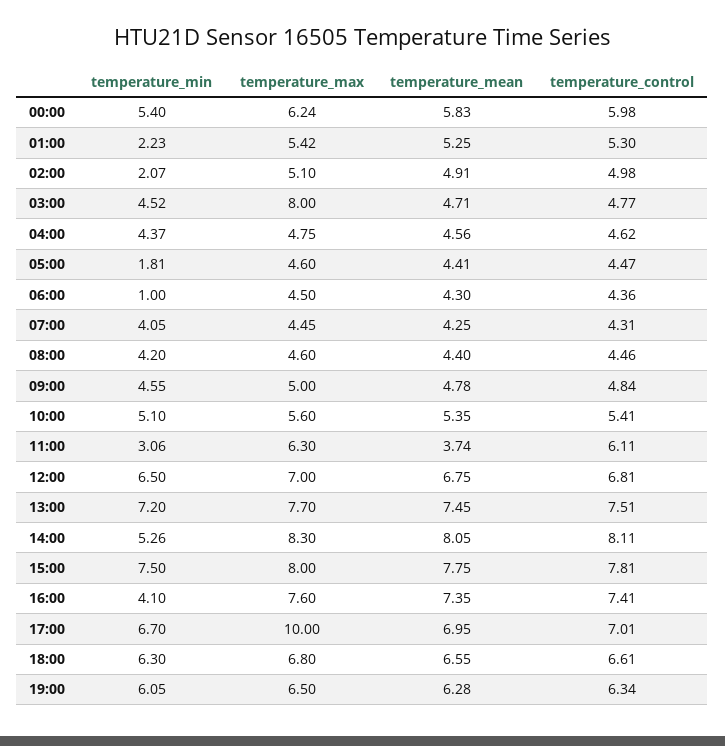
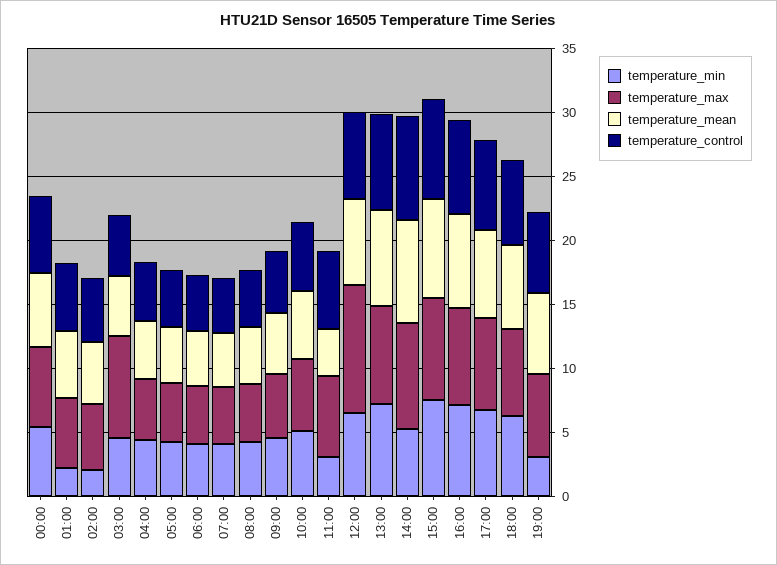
  {
    "temperature_min": {
      "00:00": 5.4,
      "01:00": 2.23,
      "02:00": 2.07,
      "03:00": 4.52,
      "04:00": 4.37,
-     "05:00": 1.81,
+     "05:00": 4,
-     "06:00": 1,
+     "06:00": 4,
      "07:00": 4.05,
      "08:00": 4.2,
      "09:00": 4.55,
      "10:00": 5.1,
      "11:00": 3.06,
      "12:00": 6.5,
      "13:00": 7.2,
      "14:00": 5.26,
      "15:00": 7.5,
-     "16:00": 4.1,
+     "16:00": 7,
      "17:00": 6.7,
      "18:00": 6.3,
-     "19:00": 6.05
+     "19:00": 3
    },
    "temperature_max": {
      "00:00": 6.24,
      "01:00": 5.42,
      "02:00": 5.1,
      "03:00": 8,
      "04:00": 4.75,
      "05:00": 4.6,
      "06:00": 4.5,
      "07:00": 4.45,
      "08:00": 4.6,
      "09:00": 5,
      "10:00": 5.6,
      "11:00": 6.3,
-     "12:00": 7,
+     "12:00": 10,
      "13:00": 7.7,
      "14:00": 8.3,
      "15:00": 8,
      "16:00": 7.6,
-     "17:00": 10,
+     "17:00": 7,
      "18:00": 6.8,
      "19:00": 6.5
    },
    "temperature_mean": {
      "00:00": 5.83,
      "01:00": 5.25,
      "02:00": 4.91,
      "03:00": 4.71,
      "04:00": 4.56,
      "05:00": 4.41,
      "06:00": 4.3,
      "07:00": 4.25,
      "08:00": 4.4,
      "09:00": 4.78,
      "10:00": 5.35,
      "11:00": 3.74,
      "12:00": 6.75,
      "13:00": 7.45,
      "14:00": 8.05,
      "15:00": 7.75,
      "16:00": 7.35,
      "17:00": 6.95,
      "18:00": 6.55,
      "19:00": 6.28
    },
    "temperature_control": {
      "00:00": 5.98,
      "01:00": 5.3,
      "02:00": 4.98,
      "03:00": 4.77,
      "04:00": 4.62,
      "05:00": 4.47,
      "06:00": 4.36,
      "07:00": 4.31,
      "08:00": 4.46,
      "09:00": 4.84,
      "10:00": 5.41,
      "11:00": 6.11,
      "12:00": 6.81,
      "13:00": 7.51,
      "14:00": 8.11,
      "15:00": 7.81,
      "16:00": 7.41,
      "17:00": 7.01,
      "18:00": 6.61,
      "19:00": 6.34
    }
  }

